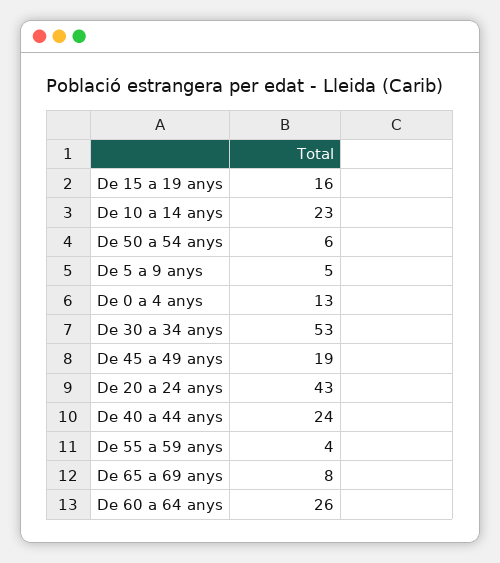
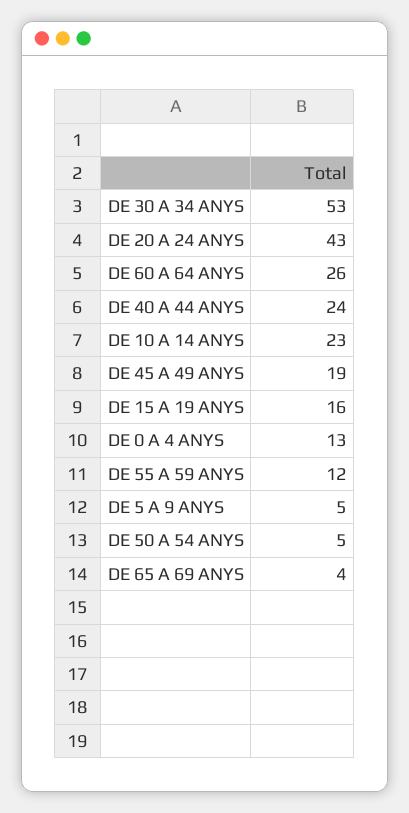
  {
    "De 15 a 19 anys": 16,
    "De 10 a 14 anys": 23,
-   "De 50 a 54 anys": 6,
+   "De 50 a 54 anys": 5,
    "De 5 a 9 anys": 5,
    "De 0 a 4 anys": 13,
    "De 30 a 34 anys": 53,
    "De 45 a 49 anys": 19,
    "De 20 a 24 anys": 43,
    "De 40 a 44 anys": 24,
-   "De 55 a 59 anys": 4,
+   "De 55 a 59 anys": 12,
-   "De 65 a 69 anys": 8,
+   "De 65 a 69 anys": 4,
    "De 60 a 64 anys": 26
  }

